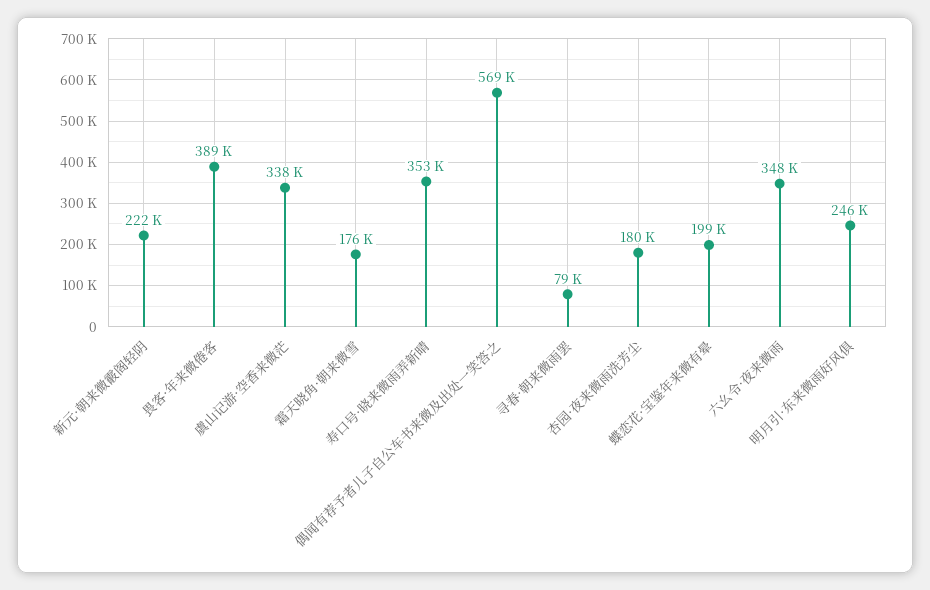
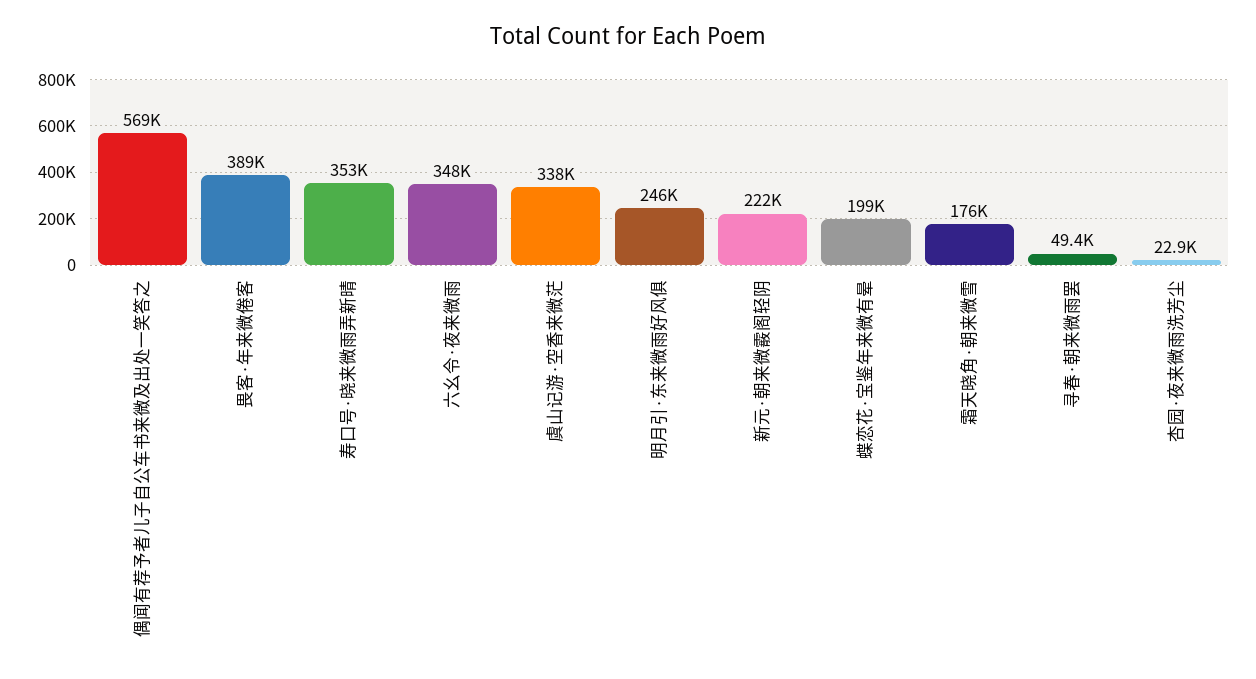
  {
    "新元·朝来微霰阁轻阴": 222000,
    "畏客·年来微倦客": 389000,
    "虞山记游·空香来微茫": 338000,
    "霜天晓角·朝来微雪": 176000,
    "寿口号·晓来微雨弄新晴": 353000,
    "偶闻有荐予者儿子自公车书来微及出处一笑答之": 569000,
-   "寻春·朝来微雨罢": 79000,
+   "寻春·朝来微雨罢": 49400,
-   "杏园·夜来微雨洗芳尘": 180000,
+   "杏园·夜来微雨洗芳尘": 22900,
    "蝶恋花·宝鉴年来微有晕": 199000,
    "六幺令·夜来微雨": 348000,
    "明月引·东来微雨好风俱": 246000
  }

